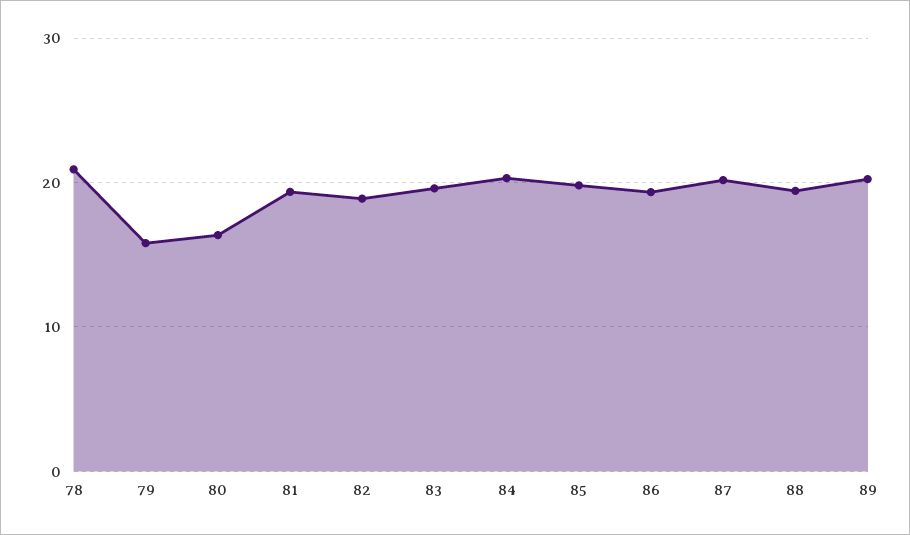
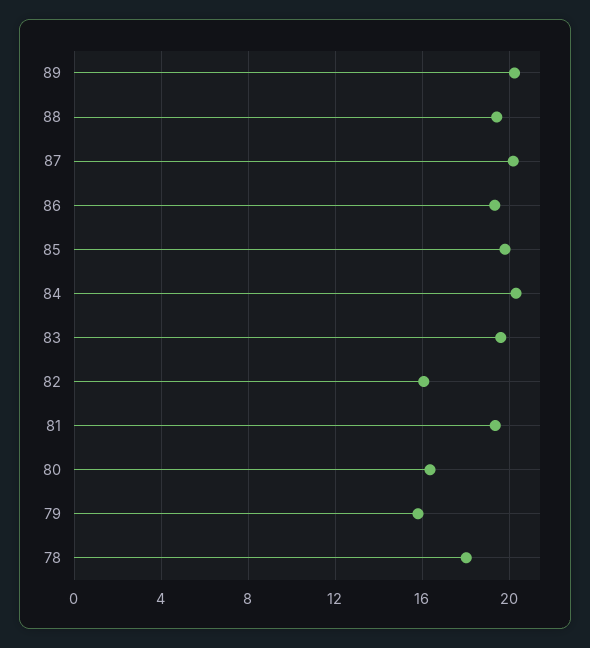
  {
-   "78": 21,
+   "78": 18,
    "79": 16,
    "80": 16.5,
    "81": 19.5,
-   "82": 19,
+   "82": 16,
    "83": 19.5,
    "84": 20.5,
    "85": 20,
    "86": 19.5,
    "87": 20,
    "88": 19.5,
    "89": 20
  }

